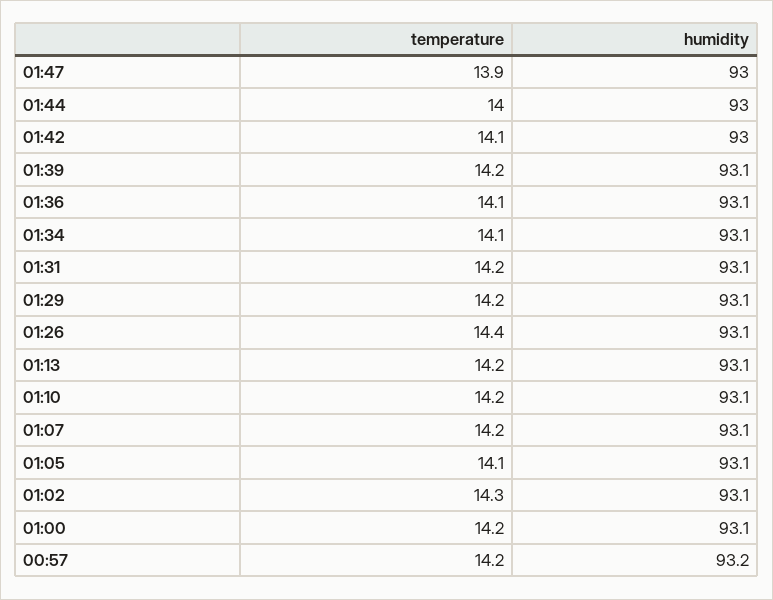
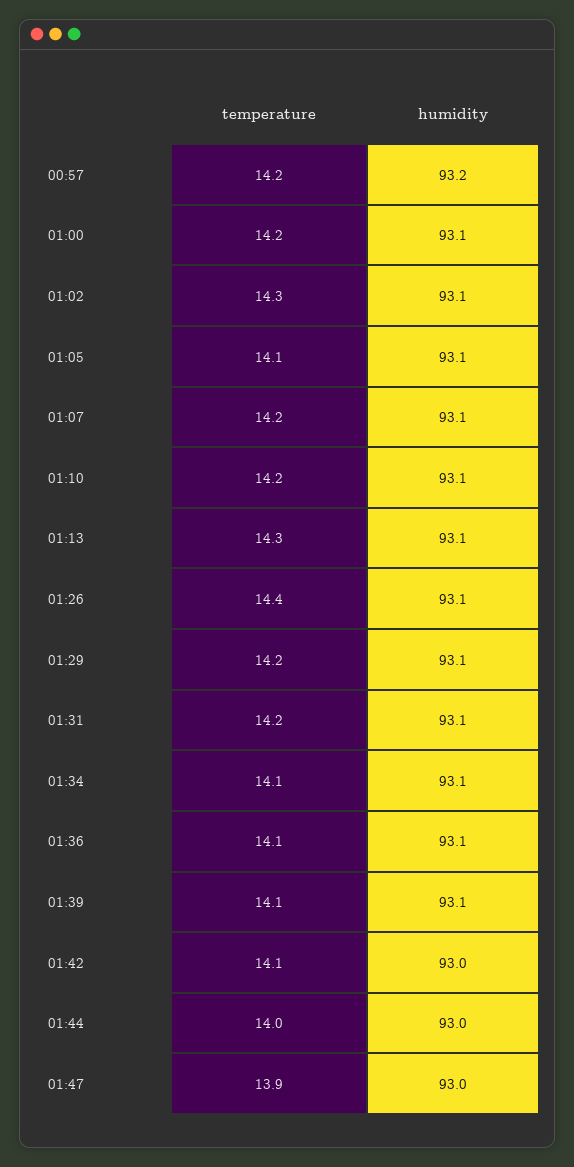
  {
    "temperature": {
      "01:47": 13.9,
      "01:44": 14,
      "01:42": 14.1,
-     "01:39": 14.2,
+     "01:39": 14.1,
      "01:36": 14.1,
      "01:34": 14.1,
      "01:31": 14.2,
      "01:29": 14.2,
      "01:26": 14.4,
-     "01:13": 14.2,
+     "01:13": 14.3,
      "01:10": 14.2,
      "01:07": 14.2,
      "01:05": 14.1,
      "01:02": 14.3,
      "01:00": 14.2,
      "00:57": 14.2
    },
    "humidity": {
      "01:47": 93,
      "01:44": 93,
      "01:42": 93,
      "01:39": 93.1,
      "01:36": 93.1,
      "01:34": 93.1,
      "01:31": 93.1,
      "01:29": 93.1,
      "01:26": 93.1,
      "01:13": 93.1,
      "01:10": 93.1,
      "01:07": 93.1,
      "01:05": 93.1,
      "01:02": 93.1,
      "01:00": 93.1,
      "00:57": 93.2
    }
  }

